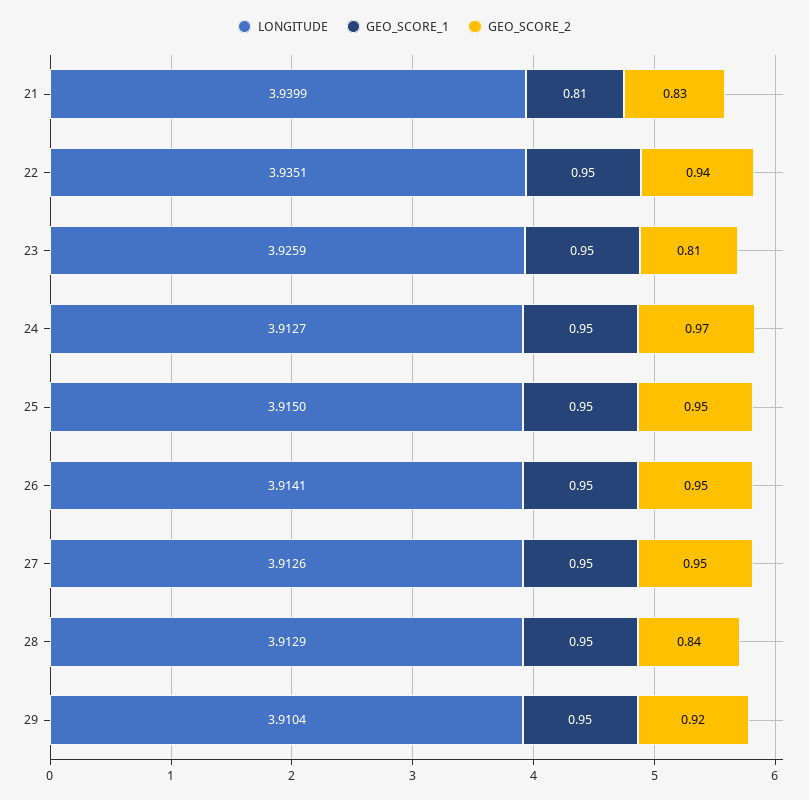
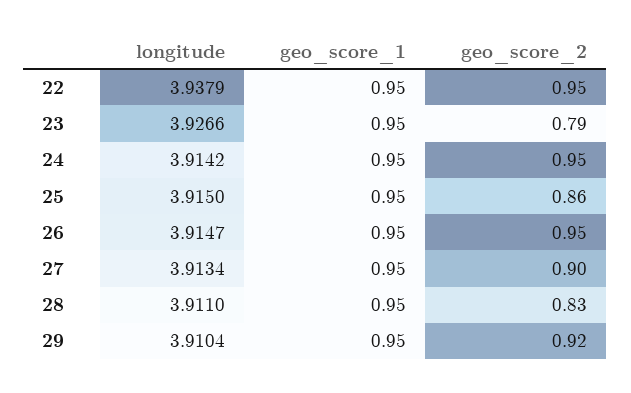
  {
    "LONGITUDE": {
-     "21": 3.9399,
-     "22": 3.9351,
+     "22": 3.9379,
-     "23": 3.9259,
+     "23": 3.9266,
-     "24": 3.9127,
+     "24": 3.9142,
      "25": 3.915,
-     "26": 3.9141,
+     "26": 3.9147,
-     "27": 3.9126,
+     "27": 3.9134,
-     "28": 3.9129,
+     "28": 3.911,
      "29": 3.9104
    },
    "GEO_SCORE_1": {
-     "21": 0.81,
      "22": 0.95,
      "23": 0.95,
      "24": 0.95,
      "25": 0.95,
      "26": 0.95,
      "27": 0.95,
      "28": 0.95,
      "29": 0.95
    },
    "GEO_SCORE_2": {
-     "21": 0.83,
-     "22": 0.94,
+     "22": 0.95,
-     "23": 0.81,
+     "23": 0.79,
-     "24": 0.97,
+     "24": 0.95,
-     "25": 0.95,
+     "25": 0.86,
      "26": 0.95,
-     "27": 0.95,
+     "27": 0.9,
-     "28": 0.84,
+     "28": 0.83,
      "29": 0.92
    }
  }

